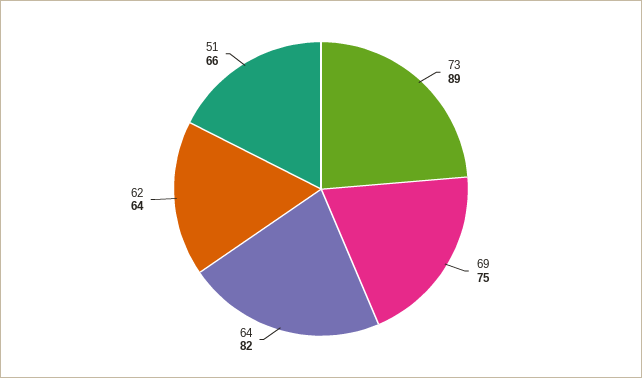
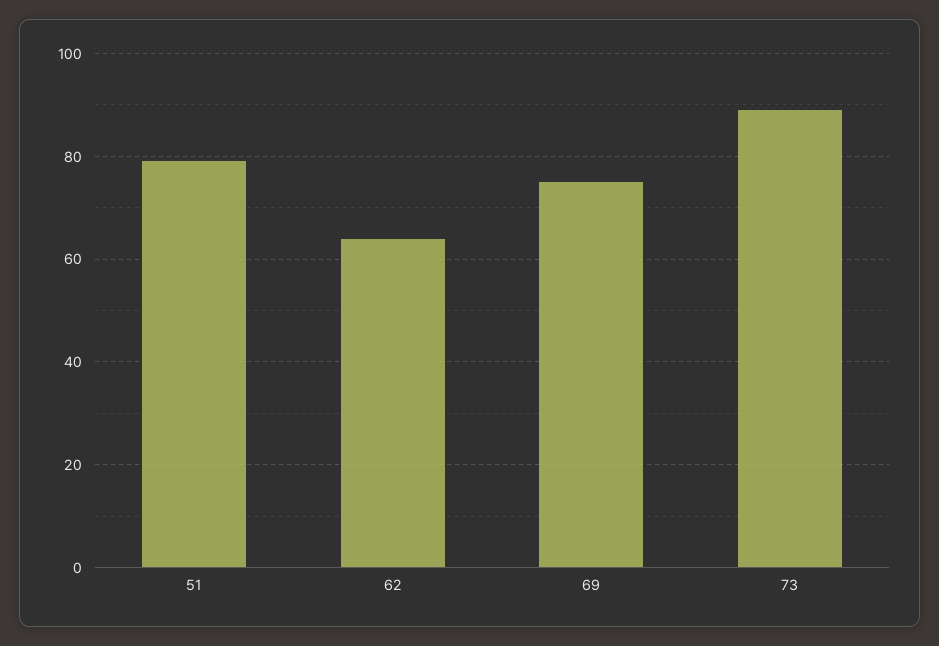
  {
    "73": 89,
    "69": 75,
-   "64": 82,
    "62": 64,
-   "51": 66
+   "51": 80
  }

